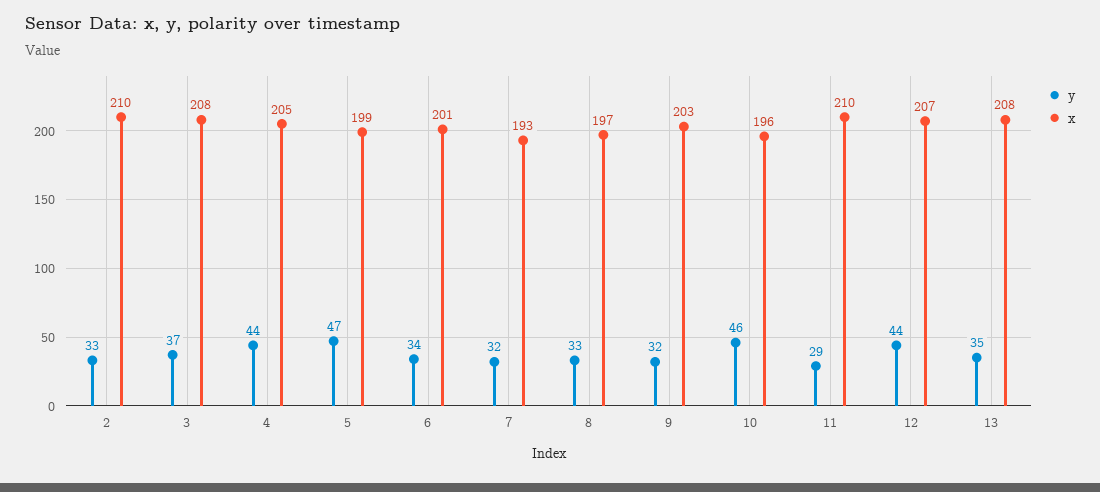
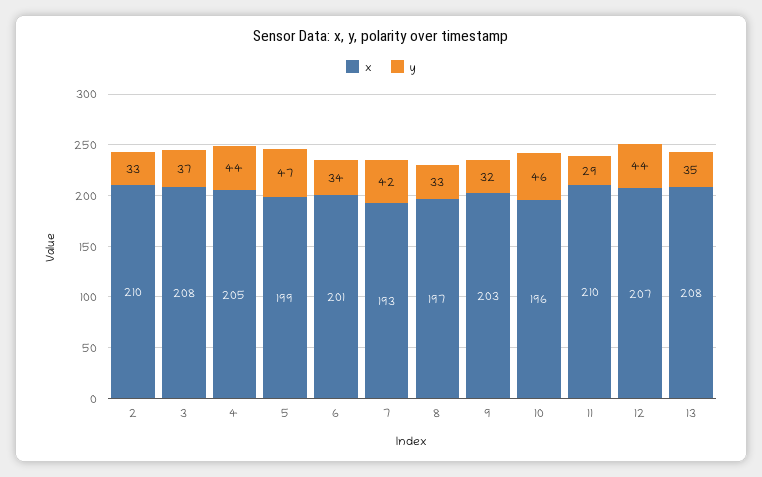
  {
    "y": {
      "2": 33,
      "3": 37,
      "4": 44,
      "5": 47,
      "6": 34,
-     "7": 32,
+     "7": 42,
      "8": 33,
      "9": 32,
      "10": 46,
      "11": 29,
      "12": 44,
      "13": 35
    },
    "x": {
      "2": 210,
      "3": 208,
      "4": 205,
      "5": 199,
      "6": 201,
      "7": 193,
      "8": 197,
      "9": 203,
      "10": 196,
      "11": 210,
      "12": 207,
      "13": 208
    }
  }

